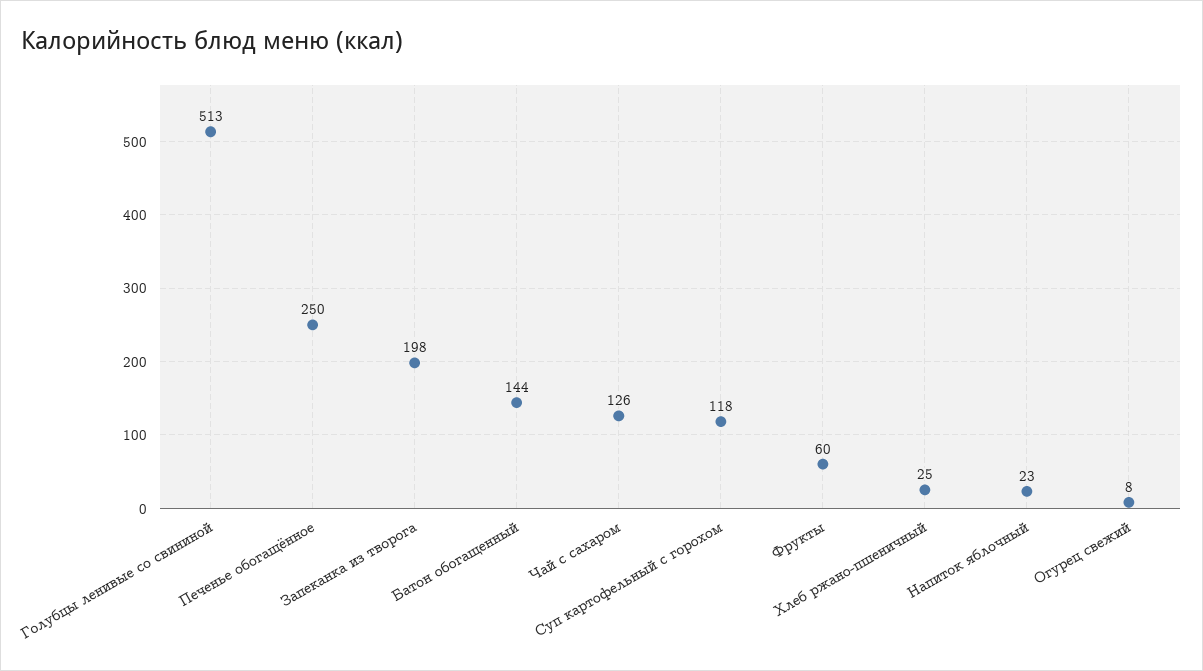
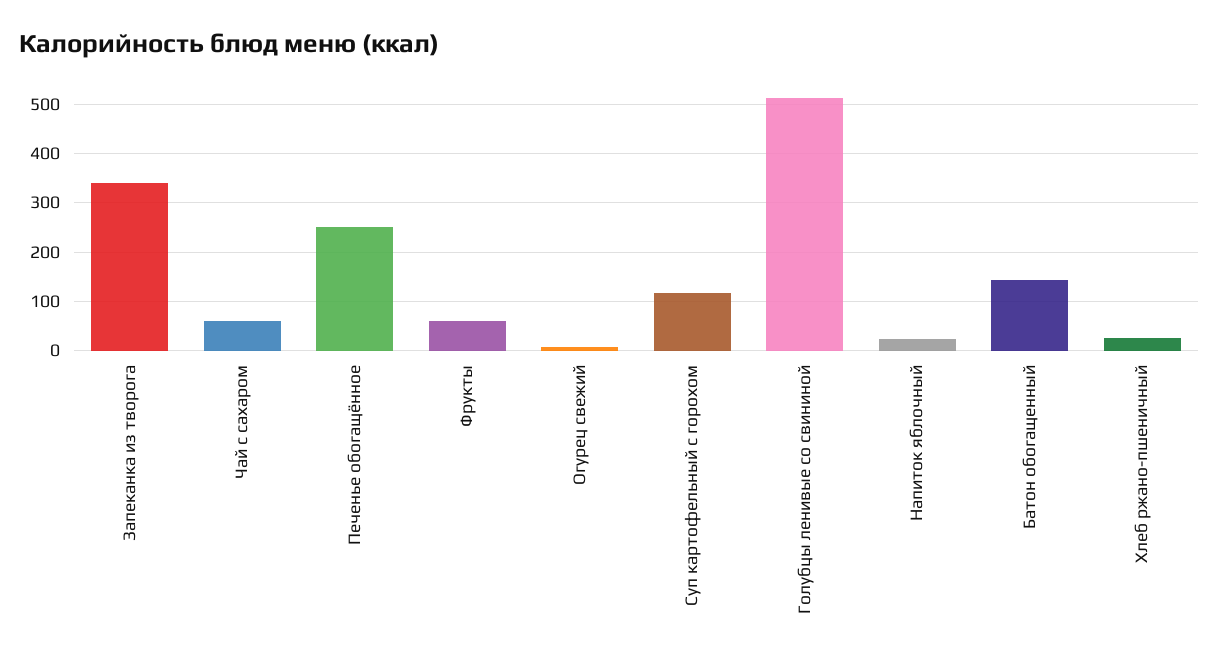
  {
    "Голубцы ленивые со свининой": 513,
    "Печенье обогащённое": 250,
-   "Запеканка из творога": 198,
+   "Запеканка из творога": 340,
    "Батон обогащенный": 144,
-   "Чай с сахаром": 126,
+   "Чай с сахаром": 60,
    "Суп картофельный с горохом": 118,
    "Фрукты": 60,
    "Хлеб ржано-пшеничный": 25,
    "Напиток яблочный": 23,
    "Огурец свежий": 8
  }

